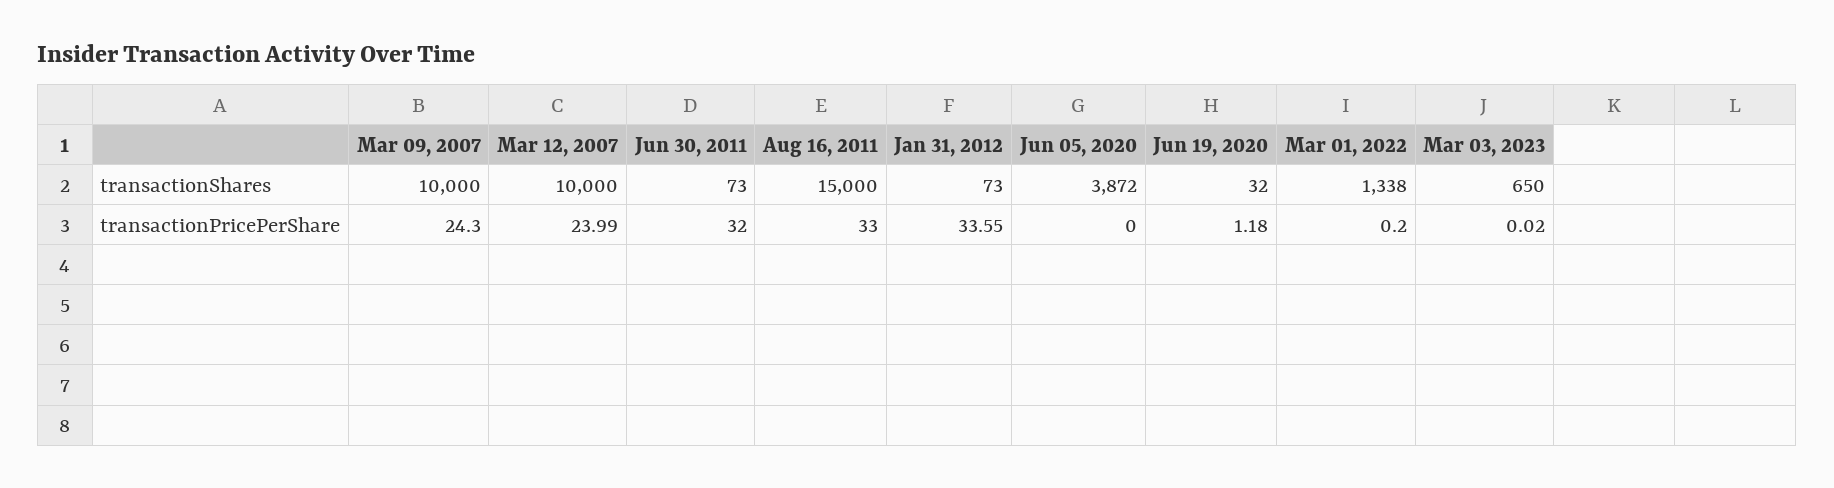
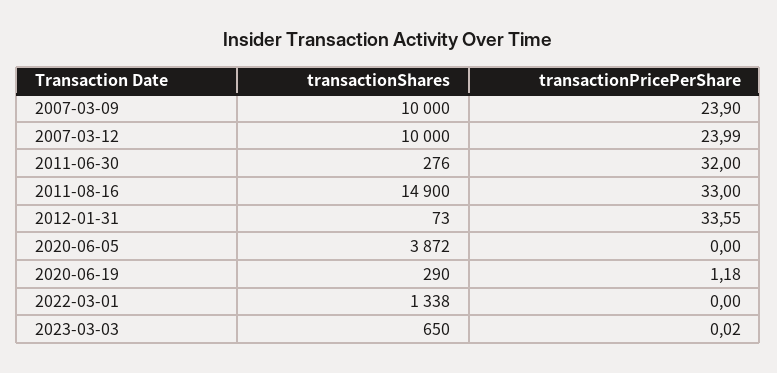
  {
    "Mar 09, 2007": {
      "transactionShares": 10000,
-     "transactionPricePerShare": 24.3
+     "transactionPricePerShare": 23.9
    },
    "Mar 12, 2007": {
      "transactionShares": 10000,
      "transactionPricePerShare": 23.99
    },
    "Jun 30, 2011": {
-     "transactionShares": 73,
+     "transactionShares": 276,
      "transactionPricePerShare": 32
    },
    "Aug 16, 2011": {
-     "transactionShares": 15000,
+     "transactionShares": 14900,
      "transactionPricePerShare": 33
    },
    "Jan 31, 2012": {
      "transactionShares": 73,
      "transactionPricePerShare": 33.55
    },
    "Jun 05, 2020": {
      "transactionShares": 3872,
      "transactionPricePerShare": 0
    },
    "Jun 19, 2020": {
-     "transactionShares": 32,
+     "transactionShares": 290,
      "transactionPricePerShare": 1.18
    },
    "Mar 01, 2022": {
      "transactionShares": 1338,
-     "transactionPricePerShare": 0.2
+     "transactionPricePerShare": 0
    },
    "Mar 03, 2023": {
      "transactionShares": 650,
      "transactionPricePerShare": 0.02
    }
  }

